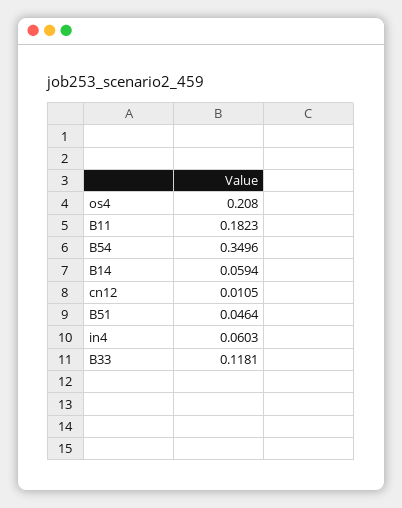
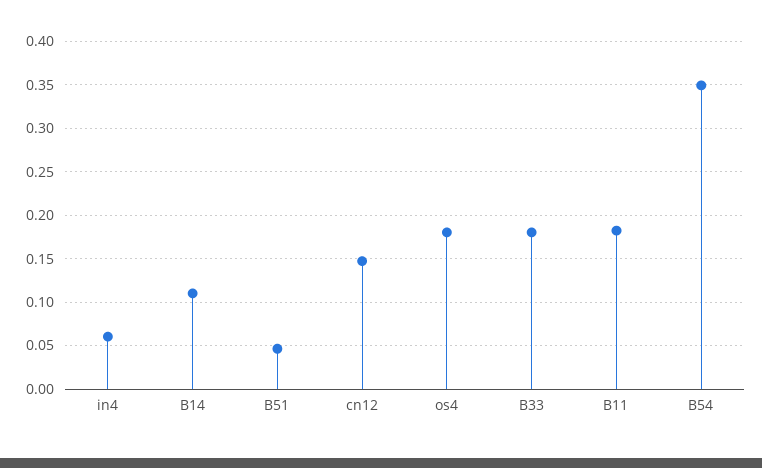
  {
-   "os4": 0.208,
+   "os4": 0.18,
    "B11": 0.1823,
    "B54": 0.3496,
-   "B14": 0.0594,
+   "B14": 0.11,
-   "cn12": 0.0105,
+   "cn12": 0.15,
    "B51": 0.0464,
    "in4": 0.0603,
-   "B33": 0.1181
+   "B33": 0.18
  }

